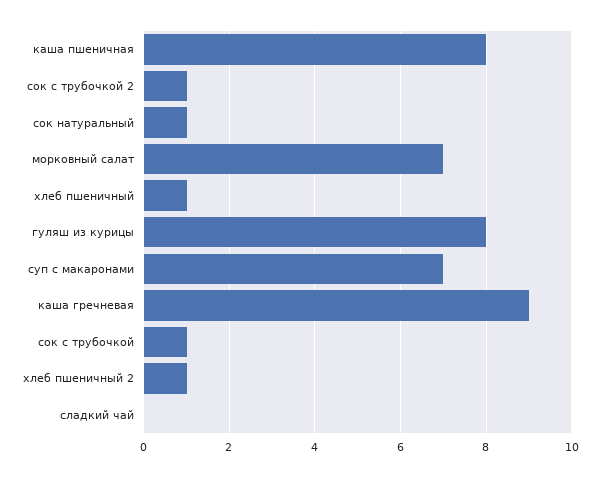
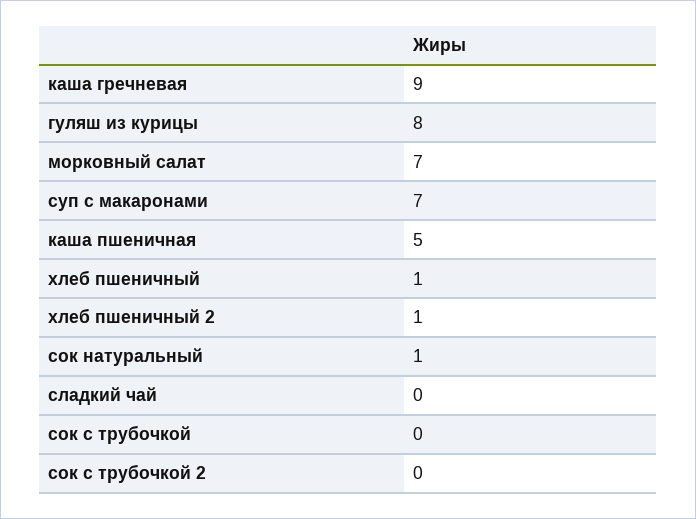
  {
-   "каша пшеничная": 8,
+   "каша пшеничная": 5,
-   "сок с трубочкой 2": 1,
+   "сок с трубочкой 2": 0,
    "сок натуральный": 1,
    "морковный салат": 7,
    "хлеб пшеничный": 1,
    "гуляш из курицы": 8,
    "суп с макаронами": 7,
    "каша гречневая": 9,
-   "сок с трубочкой": 1,
+   "сок с трубочкой": 0,
    "хлеб пшеничный 2": 1,
    "сладкий чай": 0
  }

